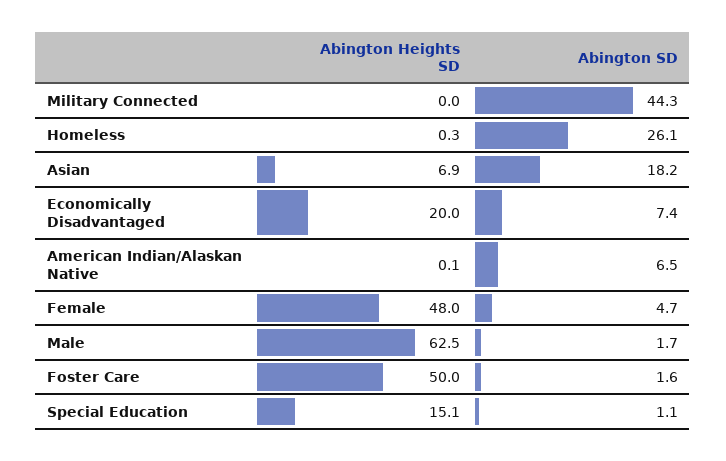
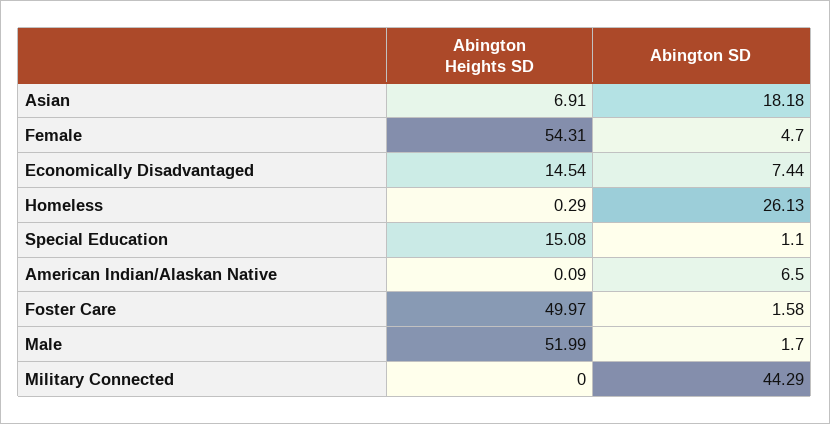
  {
    "Abington Heights SD": {
      "Military Connected": 0,
      "Homeless": 0.29,
      "Asian": 6.91,
-     "Economically Disadvantaged": 20,
+     "Economically Disadvantaged": 14.54,
      "American Indian/Alaskan Native": 0.09,
-     "Female": 48,
+     "Female": 54.31,
-     "Male": 62.5,
+     "Male": 51.99,
      "Foster Care": 49.97,
      "Special Education": 15.08
    },
    "Abington SD": {
      "Military Connected": 44.29,
      "Homeless": 26.13,
      "Asian": 18.18,
      "Economically Disadvantaged": 7.44,
      "American Indian/Alaskan Native": 6.5,
      "Female": 4.7,
      "Male": 1.7,
      "Foster Care": 1.58,
      "Special Education": 1.1
    }
  }

